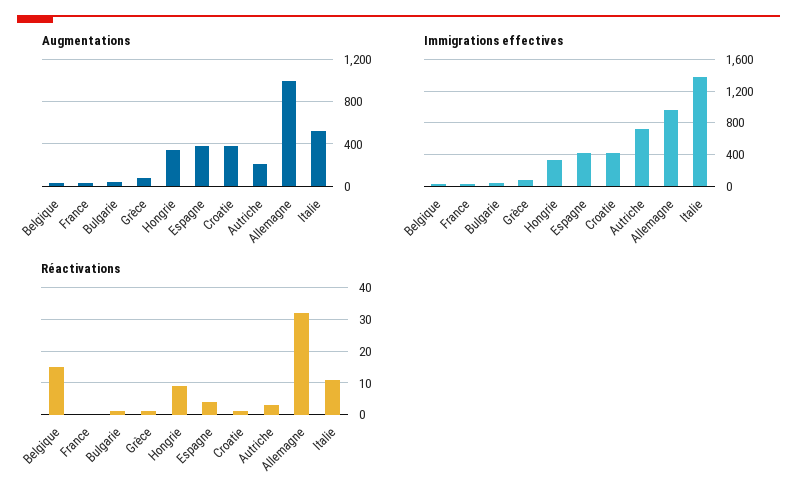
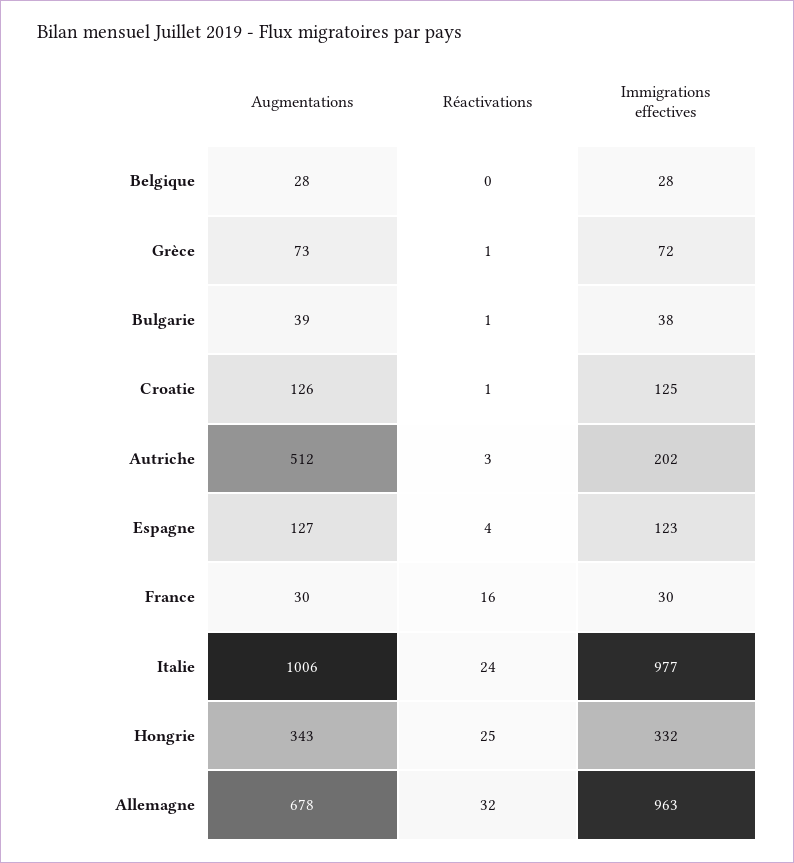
  {
    "Augmentations": {
      "Belgique": 28,
      "France": 30,
      "Bulgarie": 39,
      "Grèce": 73,
      "Hongrie": 343,
-     "Espagne": 400,
+     "Espagne": 127,
-     "Croatie": 400,
+     "Croatie": 126,
-     "Autriche": 200,
+     "Autriche": 512,
-     "Allemagne": 1000,
+     "Allemagne": 678,
-     "Italie": 500
+     "Italie": 1006
    },
    "Immigrations effectives": {
      "Belgique": 28,
      "France": 30,
      "Bulgarie": 38,
      "Grèce": 72,
      "Hongrie": 332,
-     "Espagne": 400,
+     "Espagne": 123,
-     "Croatie": 400,
+     "Croatie": 125,
-     "Autriche": 700,
+     "Autriche": 202,
      "Allemagne": 963,
-     "Italie": 1400
+     "Italie": 977
    },
    "Réactivations": {
-     "Belgique": 15,
+     "Belgique": 0,
-     "France": 0,
+     "France": 16,
      "Bulgarie": 1,
      "Grèce": 1,
-     "Hongrie": 10,
+     "Hongrie": 25,
      "Espagne": 4,
      "Croatie": 1,
      "Autriche": 3,
      "Allemagne": 32,
-     "Italie": 10
+     "Italie": 24
    }
  }

